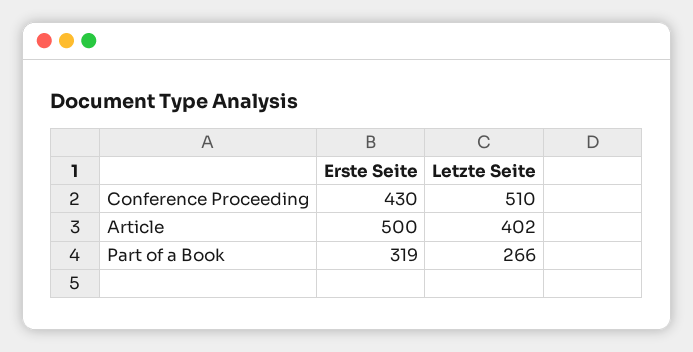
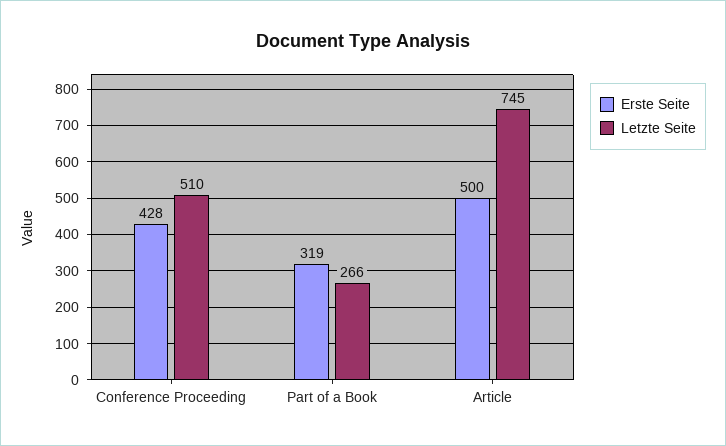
  {
    "Erste Seite": {
-     "Conference Proceeding": 430,
+     "Conference Proceeding": 428,
      "Article": 500,
      "Part of a Book": 319
    },
    "Letzte Seite": {
      "Conference Proceeding": 510,
-     "Article": 402,
+     "Article": 745,
      "Part of a Book": 266
    }
  }

